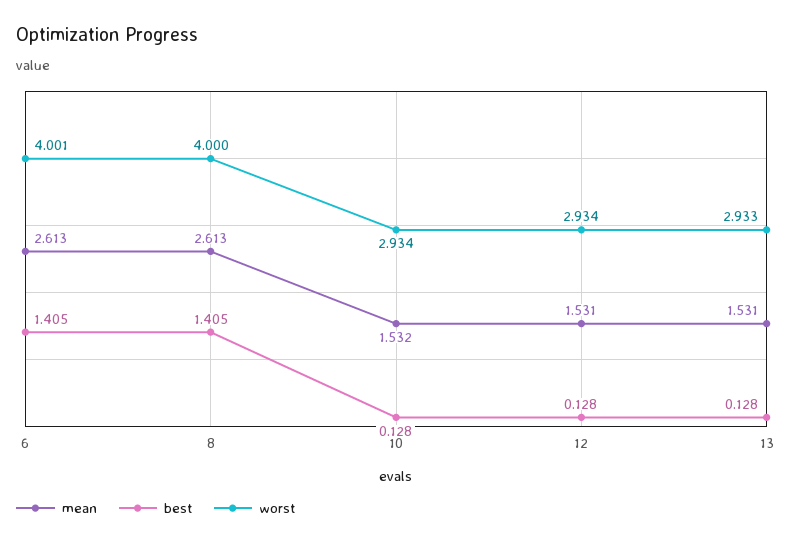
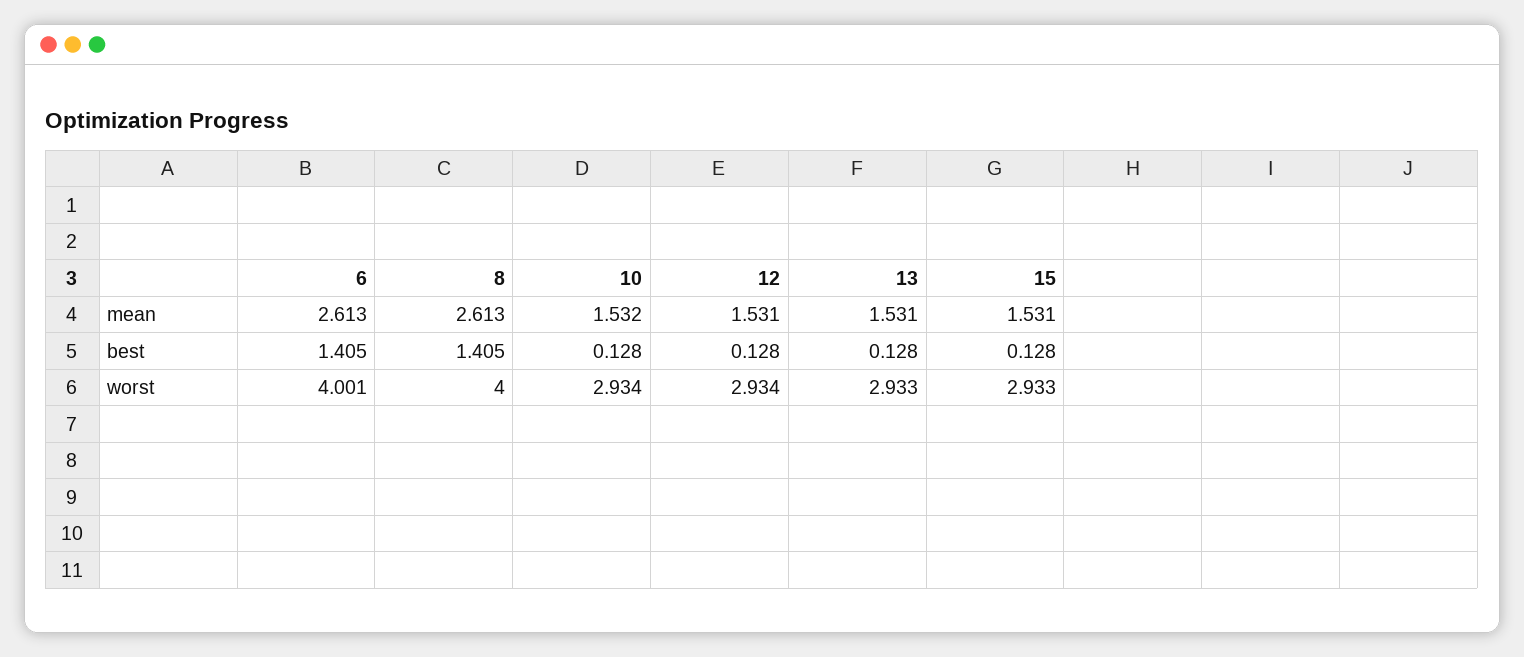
  {
    "mean": {
      "6": 2.613,
      "8": 2.613,
      "10": 1.532,
      "12": 1.531,
-     "13": 1.531
+     "13": 1.531,
+     "15": 1.531
    },
    "best": {
      "6": 1.405,
      "8": 1.405,
      "10": 0.128,
      "12": 0.128,
-     "13": 0.128
+     "13": 0.128,
+     "15": 0.128
    },
    "worst": {
      "6": 4.001,
      "8": 4,
      "10": 2.934,
      "12": 2.934,
-     "13": 2.933
+     "13": 2.933,
+     "15": 2.933
    }
  }

